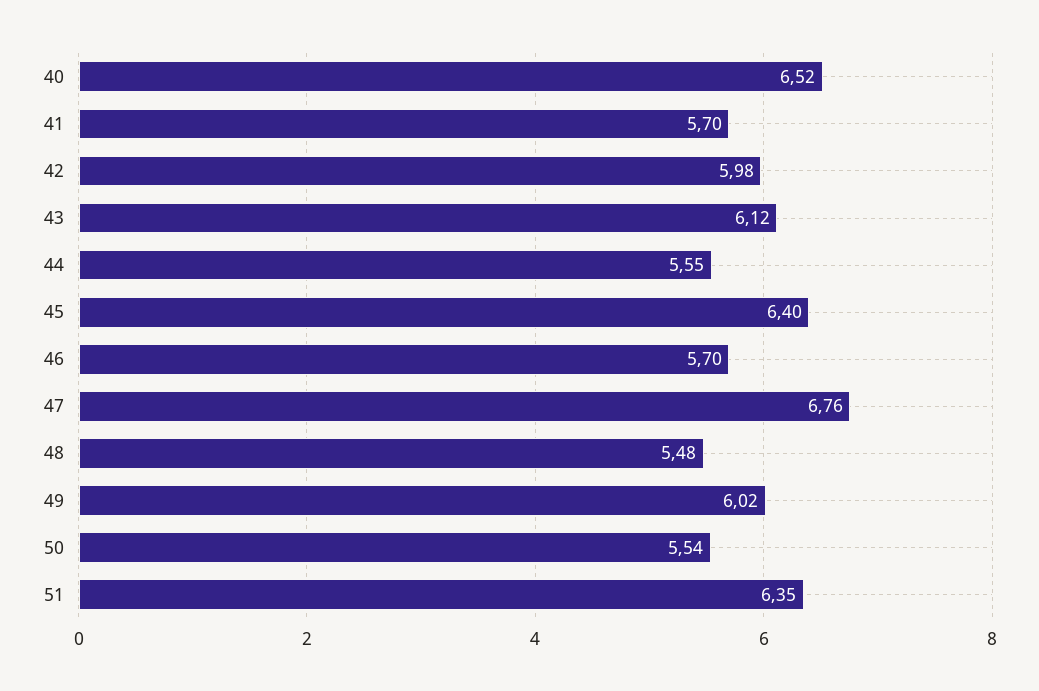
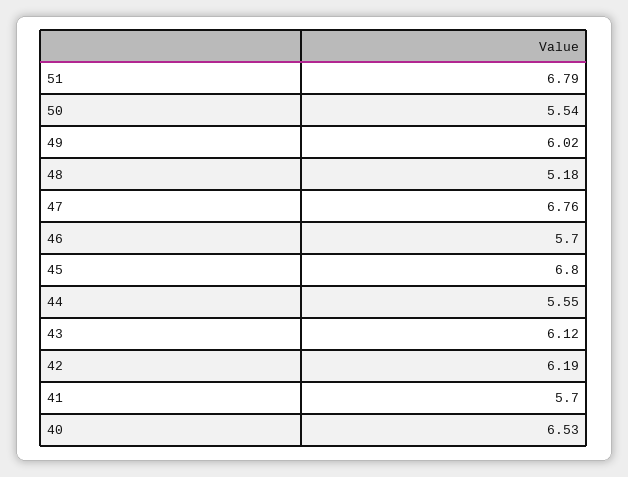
  {
-   "40": 6.52,
+   "40": 6.53,
    "41": 5.7,
-   "42": 5.98,
+   "42": 6.19,
    "43": 6.12,
    "44": 5.55,
-   "45": 6.4,
+   "45": 6.8,
    "46": 5.7,
    "47": 6.76,
-   "48": 5.48,
+   "48": 5.18,
    "49": 6.02,
    "50": 5.54,
-   "51": 6.35
+   "51": 6.79
  }

